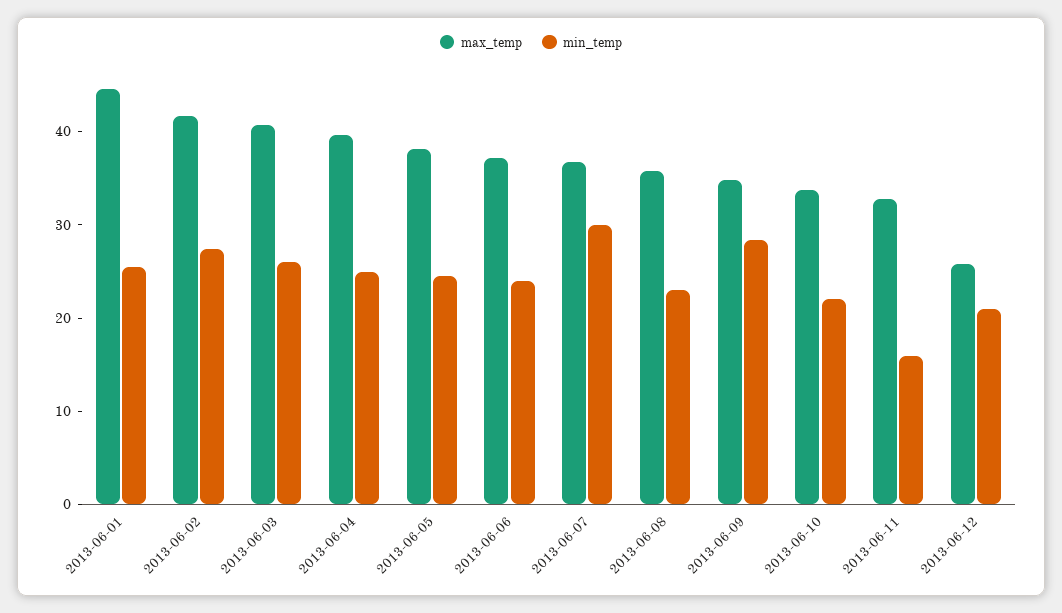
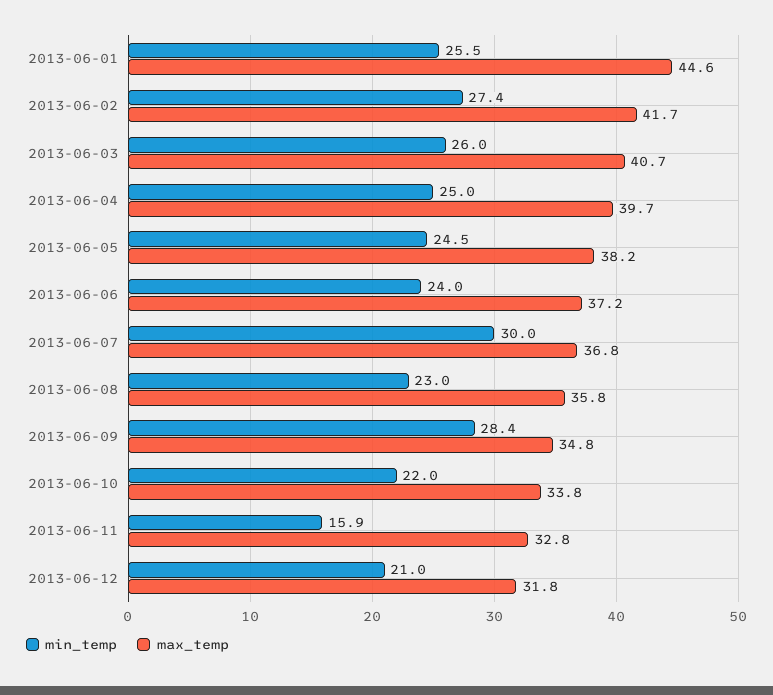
  {
    "max_temp": {
      "2013-06-01": 44.6,
      "2013-06-02": 41.7,
      "2013-06-03": 40.7,
      "2013-06-04": 39.7,
      "2013-06-05": 38.2,
      "2013-06-06": 37.2,
      "2013-06-07": 36.8,
      "2013-06-08": 35.8,
      "2013-06-09": 34.8,
      "2013-06-10": 33.8,
      "2013-06-11": 32.8,
-     "2013-06-12": 26
+     "2013-06-12": 31.8
    },
    "min_temp": {
      "2013-06-01": 25.5,
      "2013-06-02": 27.4,
      "2013-06-03": 26,
      "2013-06-04": 25,
      "2013-06-05": 24.5,
      "2013-06-06": 24,
      "2013-06-07": 30,
      "2013-06-08": 23,
      "2013-06-09": 28.4,
      "2013-06-10": 22,
      "2013-06-11": 15.9,
      "2013-06-12": 21
    }
  }

